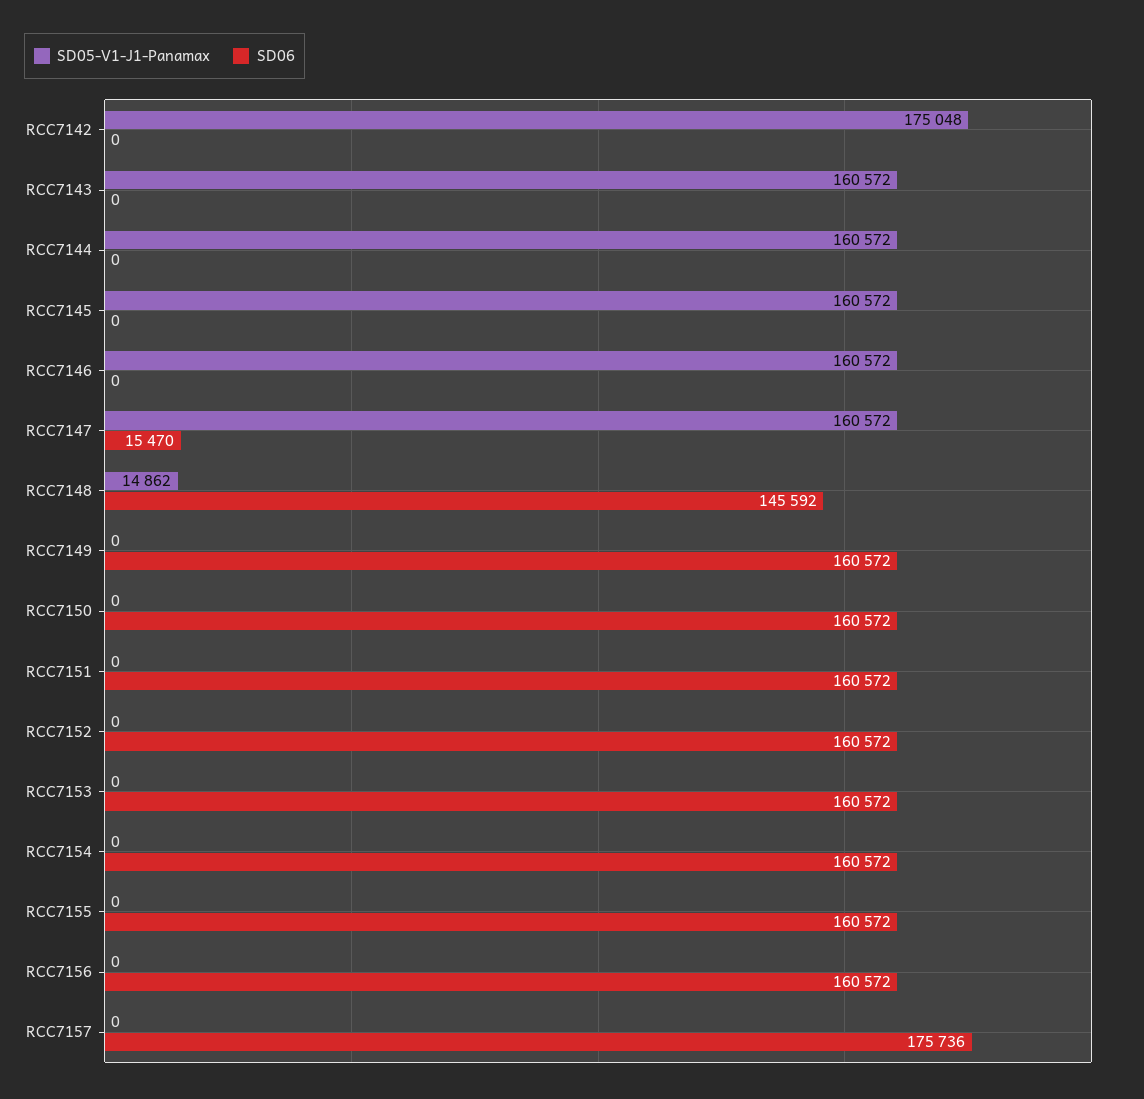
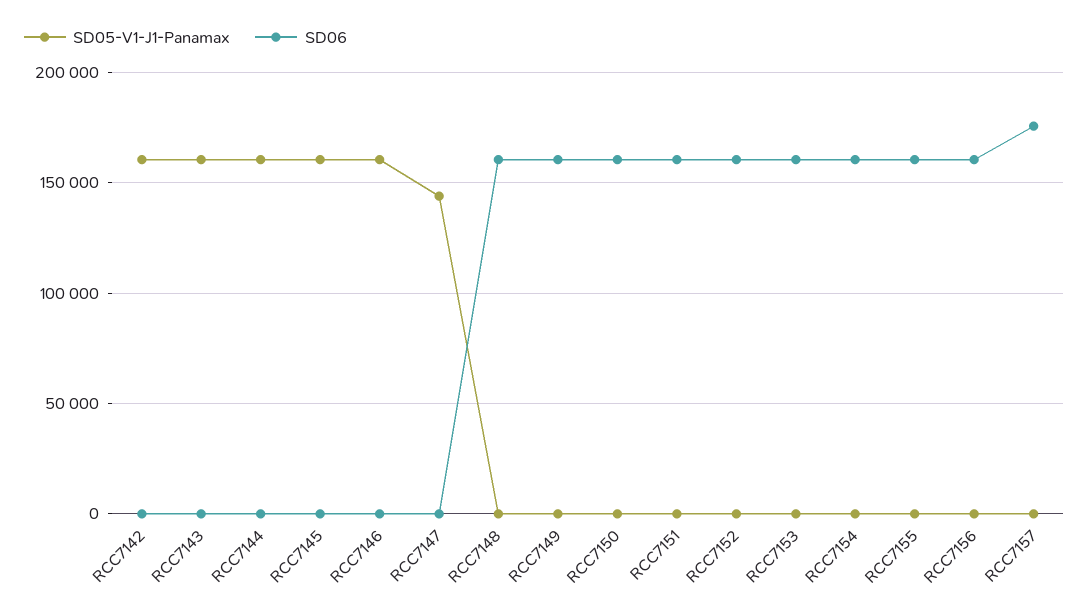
  {
    "SD05-V1-J1-Panamax": {
-     "RCC7142": 175048,
+     "RCC7142": 160000,
      "RCC7143": 160572,
      "RCC7144": 160572,
      "RCC7145": 160572,
      "RCC7146": 160572,
-     "RCC7147": 160572,
+     "RCC7147": 145000,
-     "RCC7148": 14862,
+     "RCC7148": 0,
      "RCC7149": 0,
      "RCC7150": 0,
      "RCC7151": 0,
      "RCC7152": 0,
      "RCC7153": 0,
      "RCC7154": 0,
      "RCC7155": 0,
      "RCC7156": 0,
      "RCC7157": 0
    },
    "SD06": {
      "RCC7142": 0,
      "RCC7143": 0,
      "RCC7144": 0,
      "RCC7145": 0,
      "RCC7146": 0,
-     "RCC7147": 15470,
+     "RCC7147": 0,
-     "RCC7148": 145592,
+     "RCC7148": 160000,
      "RCC7149": 160572,
      "RCC7150": 160572,
      "RCC7151": 160572,
      "RCC7152": 160572,
      "RCC7153": 160572,
      "RCC7154": 160572,
      "RCC7155": 160572,
      "RCC7156": 160572,
      "RCC7157": 175736
    }
  }

